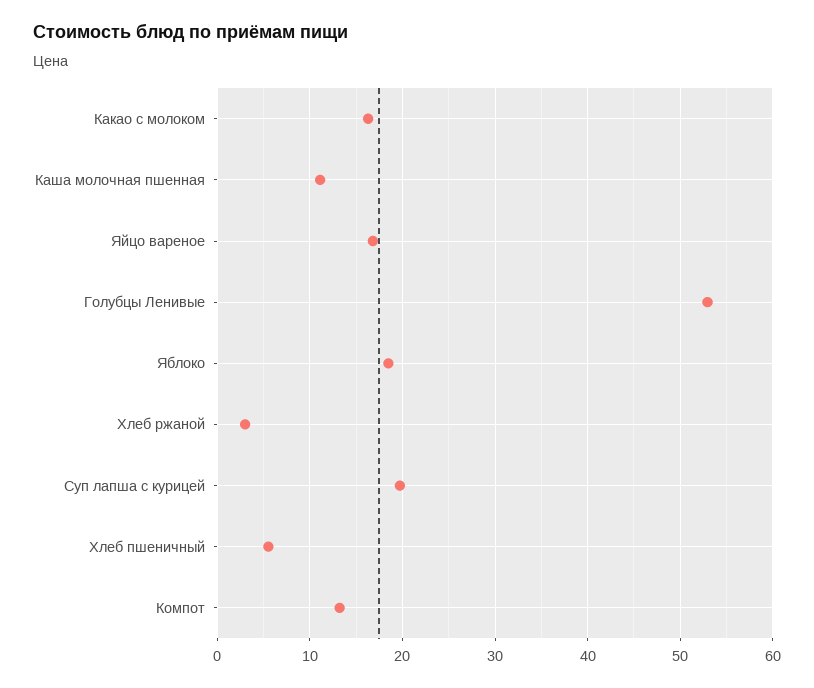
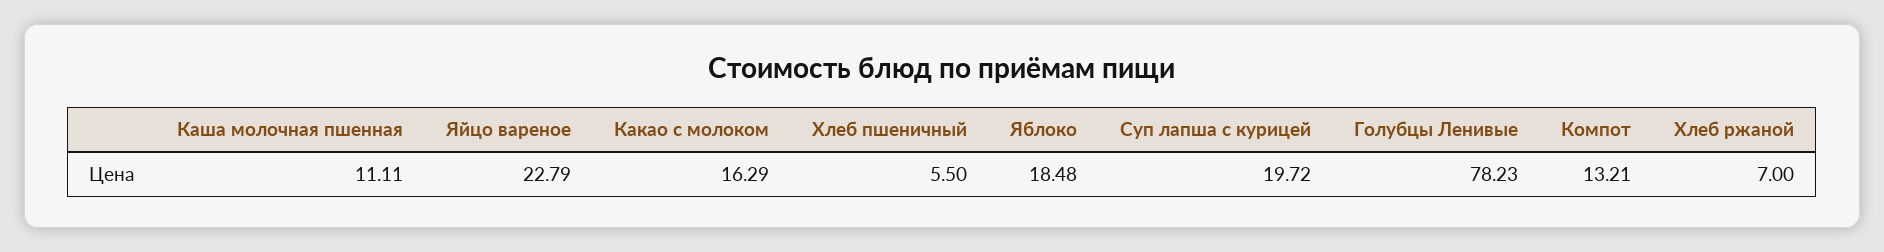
  {
    "Какао с молоком": 16.29,
    "Каша молочная пшенная": 11.11,
-   "Яйцо вареное": 17,
+   "Яйцо вареное": 22.79,
-   "Голубцы Ленивые": 53,
+   "Голубцы Ленивые": 78.23,
    "Яблоко": 18.48,
-   "Хлеб ржаной": 3,
+   "Хлеб ржаной": 7,
    "Суп лапша с курицей": 19.72,
    "Хлеб пшеничный": 5.5,
    "Компот": 13.21
  }

